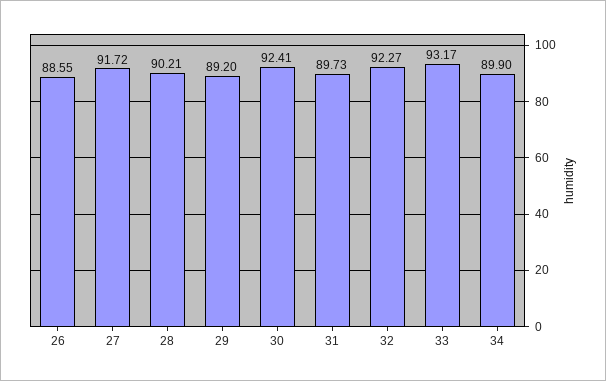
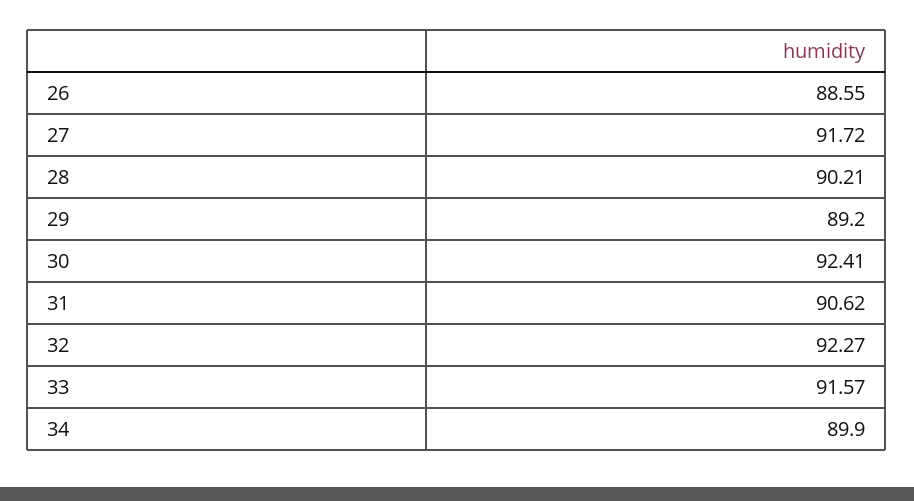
  {
    "26": 88.55,
    "27": 91.72,
    "28": 90.21,
    "29": 89.2,
    "30": 92.41,
-   "31": 89.73,
+   "31": 90.62,
    "32": 92.27,
-   "33": 93.17,
+   "33": 91.57,
    "34": 89.9
  }

